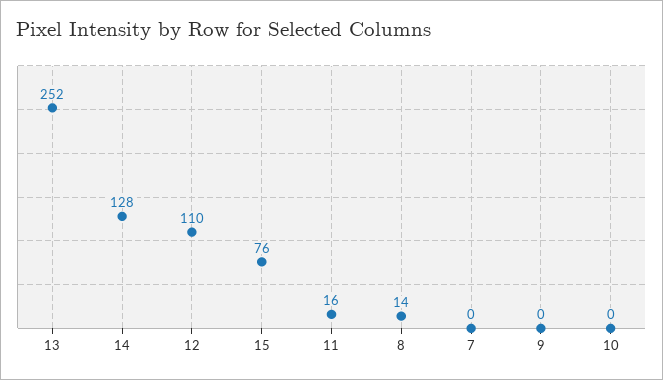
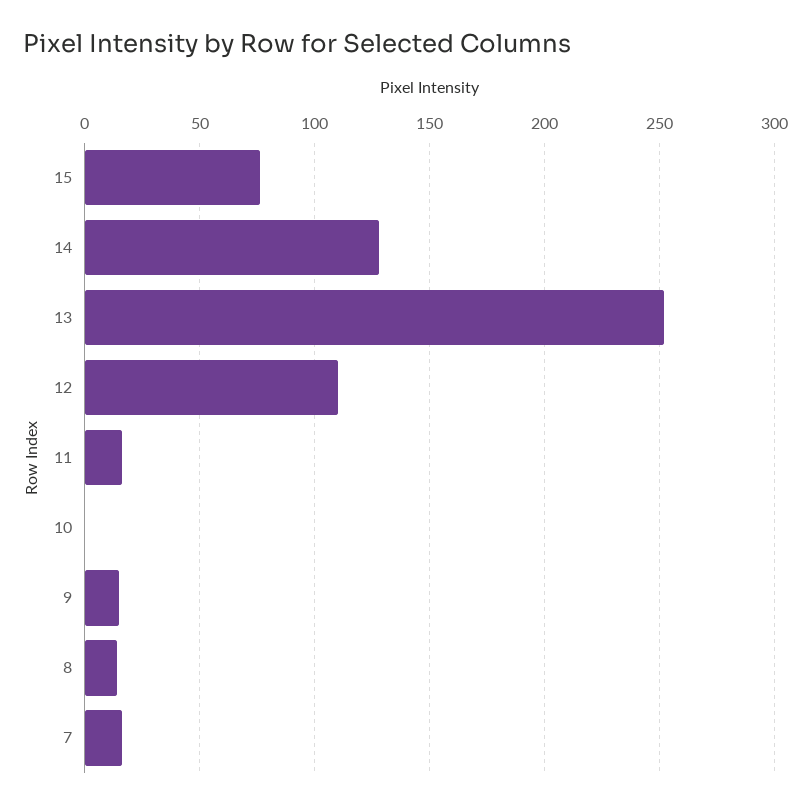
  {
    "13": 252,
    "14": 128,
    "12": 110,
    "15": 76,
    "11": 16,
    "8": 14,
-   "7": 0,
+   "7": 15,
-   "9": 0,
+   "9": 15,
    "10": 0
  }

